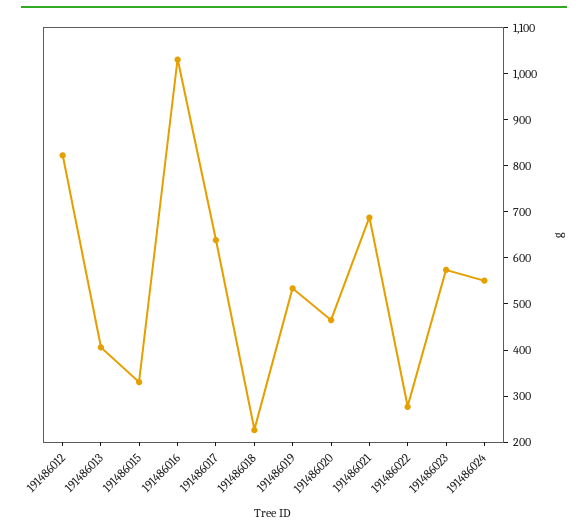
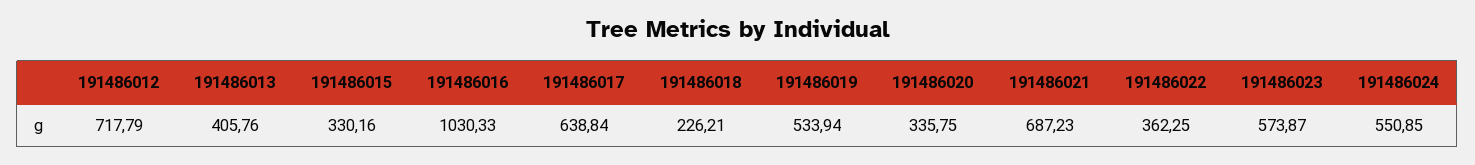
  {
-   "191486012": 820,
+   "191486012": 717.79,
    "191486013": 405.76,
    "191486015": 330.16,
    "191486016": 1030.33,
    "191486017": 638.84,
    "191486018": 226.21,
    "191486019": 533.94,
-   "191486020": 460,
+   "191486020": 335.75,
    "191486021": 687.23,
-   "191486022": 280,
+   "191486022": 362.25,
    "191486023": 573.87,
    "191486024": 550.85
  }

